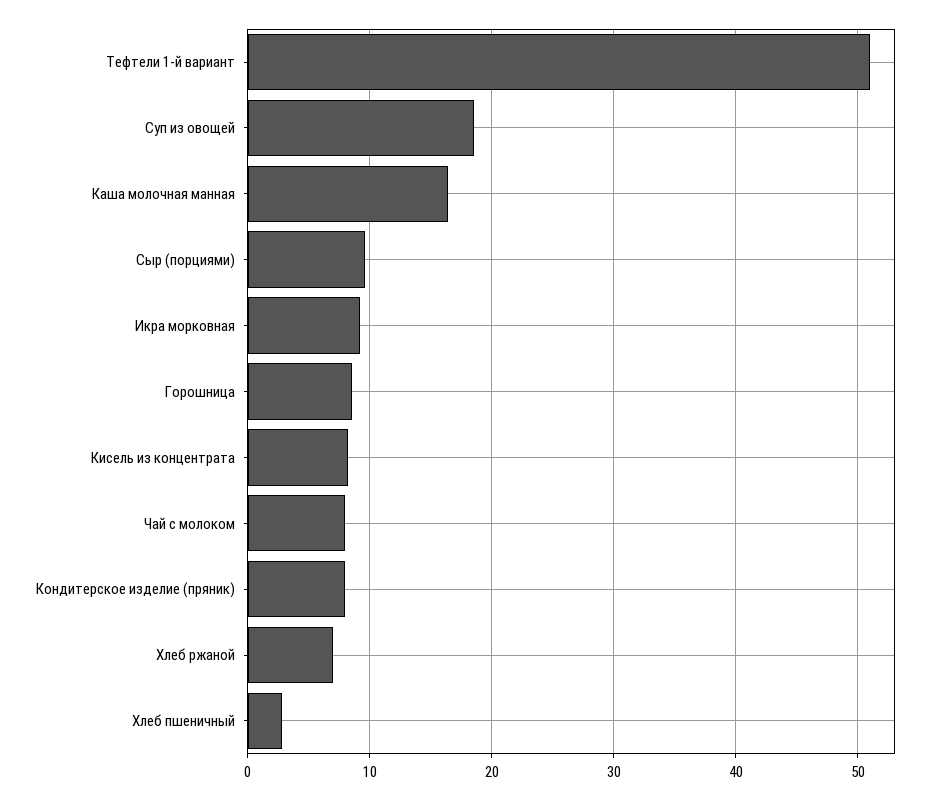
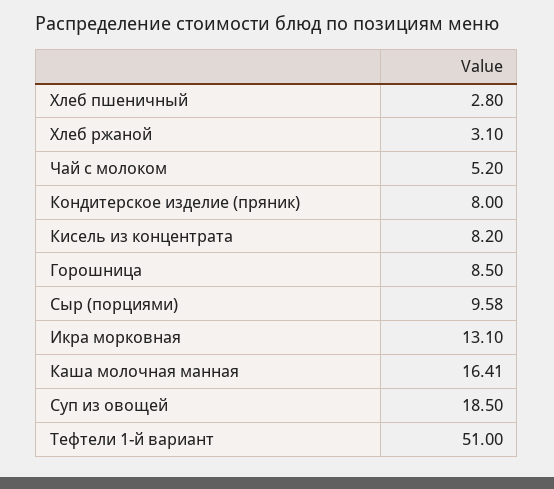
  {
    "Тефтели 1-й вариант": 51,
    "Суп из овощей": 18.5,
    "Каша молочная манная": 16.41,
    "Сыр (порциями)": 9.58,
-   "Икра морковная": 9,
+   "Икра морковная": 13.1,
    "Горошница": 8.5,
    "Кисель из концентрата": 8.2,
-   "Чай с молоком": 8,
+   "Чай с молоком": 5.2,
    "Кондитерское изделие (пряник)": 8,
-   "Хлеб ржаной": 7,
+   "Хлеб ржаной": 3.1,
    "Хлеб пшеничный": 2.8
  }

